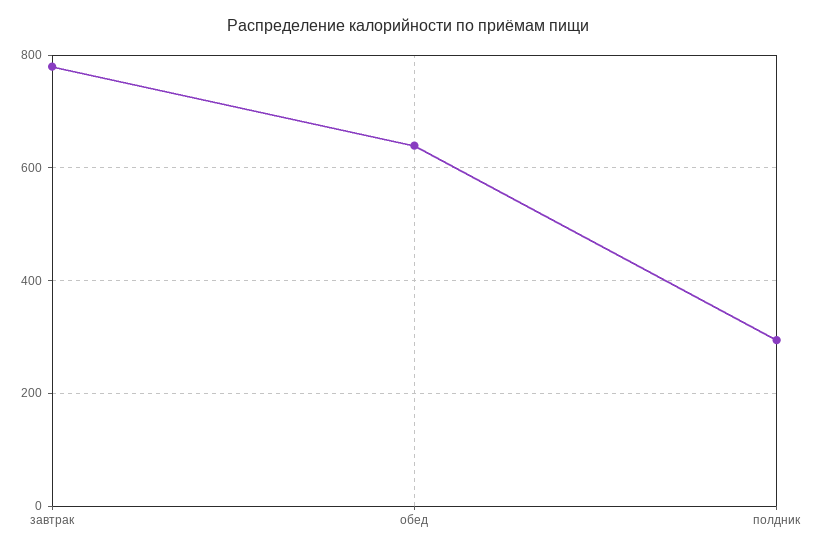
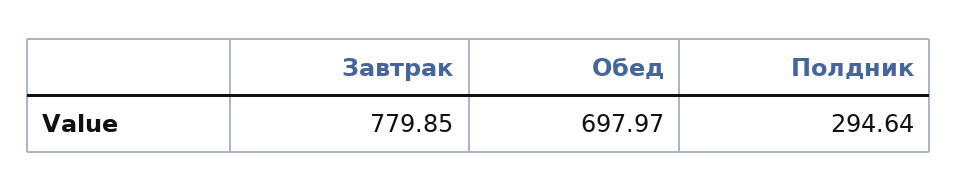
  {
    "завтрак": 779.85,
-   "обед": 640,
+   "обед": 697.97,
    "полдник": 294.64
  }

